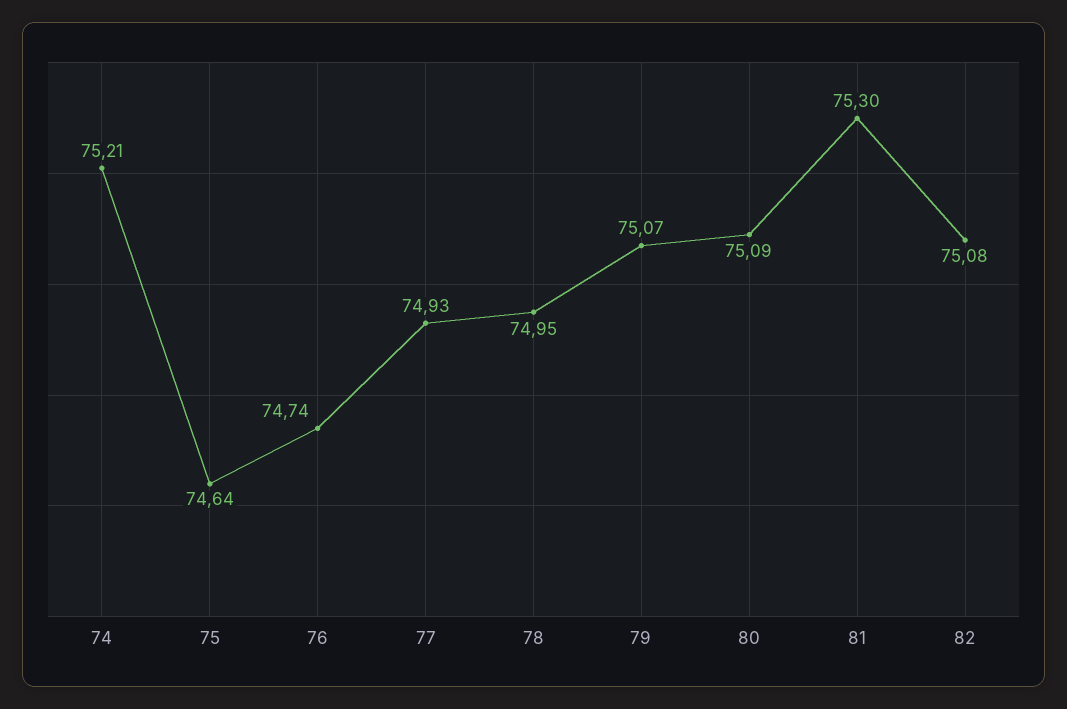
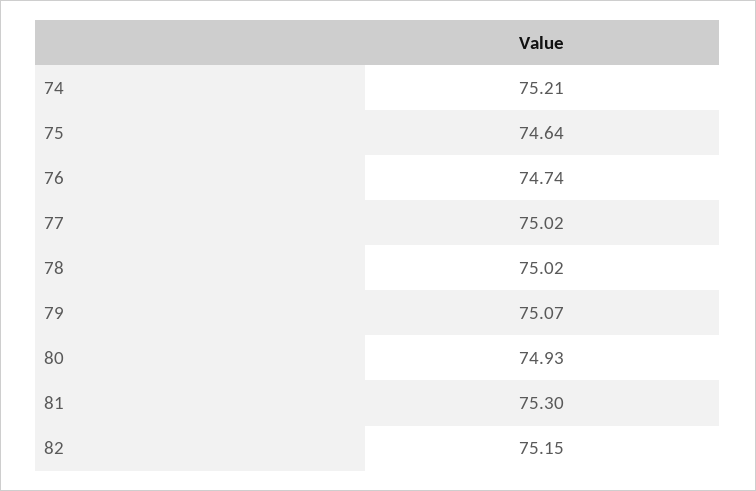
  {
    "74": 75.21,
    "75": 74.64,
    "76": 74.74,
-   "77": 74.93,
+   "77": 75.02,
-   "78": 74.95,
+   "78": 75.02,
    "79": 75.07,
-   "80": 75.09,
+   "80": 74.93,
    "81": 75.3,
-   "82": 75.08
+   "82": 75.15
  }

